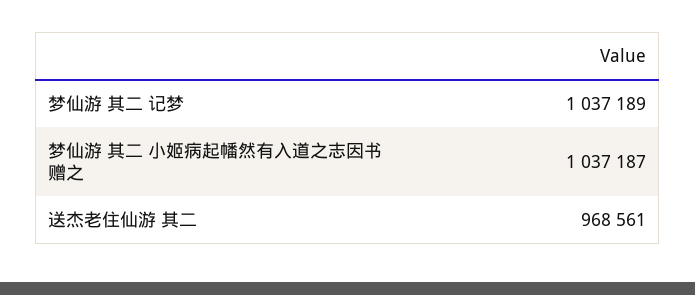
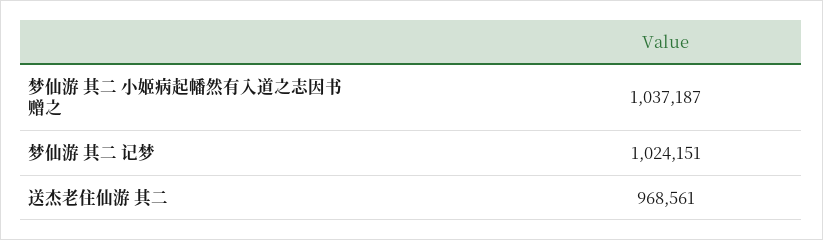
  {
-   "梦仙游 其二 记梦": 1037189,
+   "梦仙游 其二 记梦": 1024151,
    "梦仙游 其二 小姬病起幡然有入道之志因书赠之": 1037187,
    "送杰老住仙游 其二": 968561
  }

